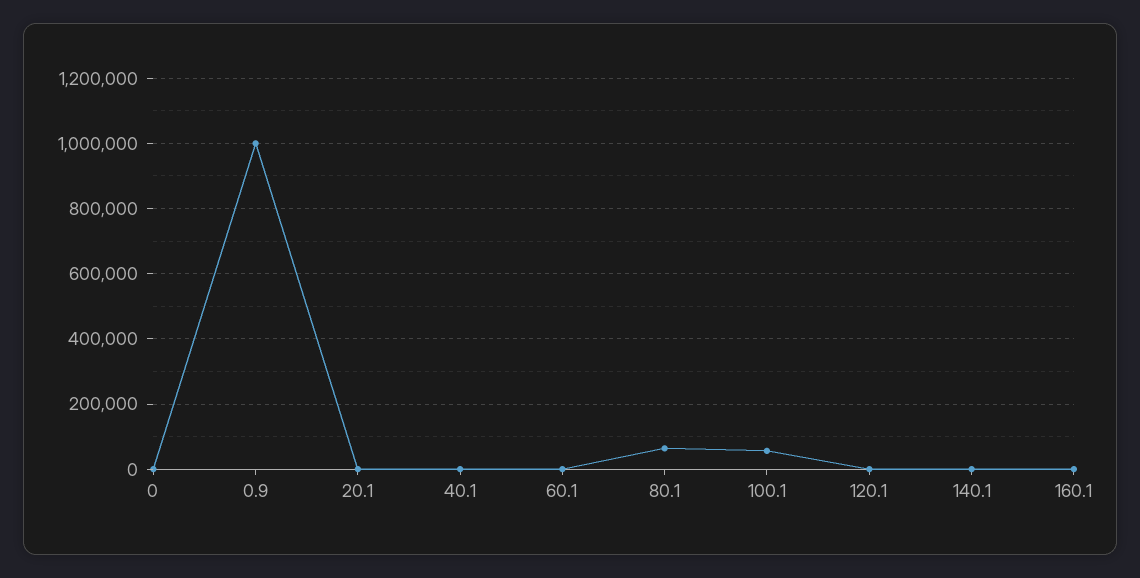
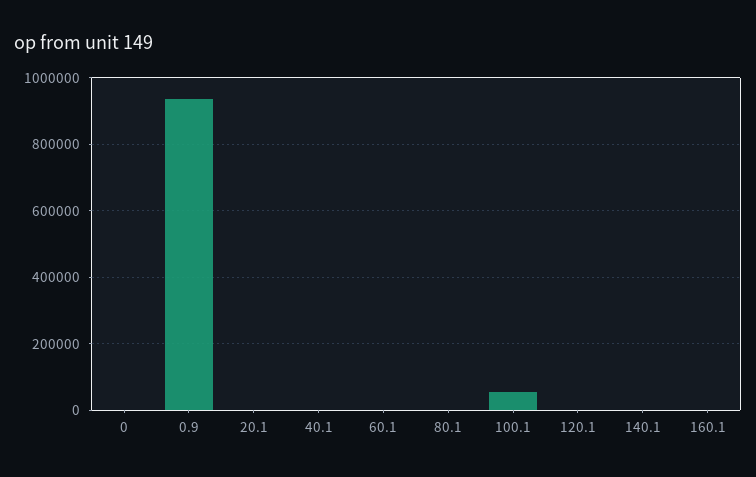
  {
    "0": 0,
-   "0.9": 1000000,
+   "0.9": 940000,
    "20.1": 0,
    "40.1": 0,
    "60.1": 0,
-   "80.1": 60000,
+   "80.1": 0,
    "100.1": 60000,
    "120.1": 0,
    "140.1": 0,
    "160.1": 0
  }

